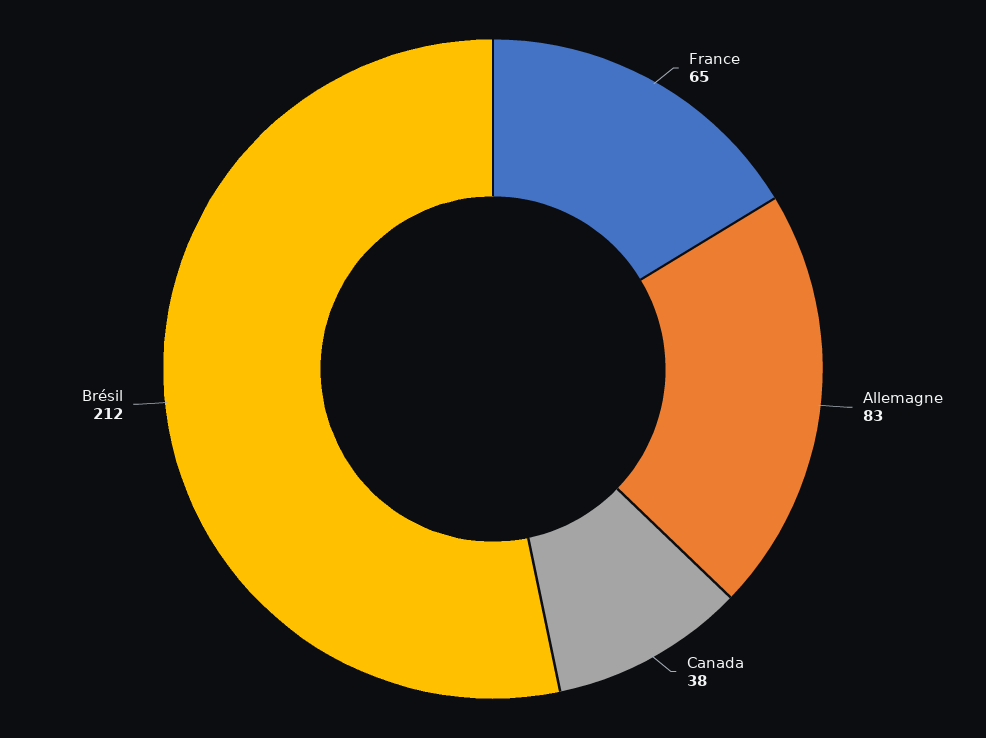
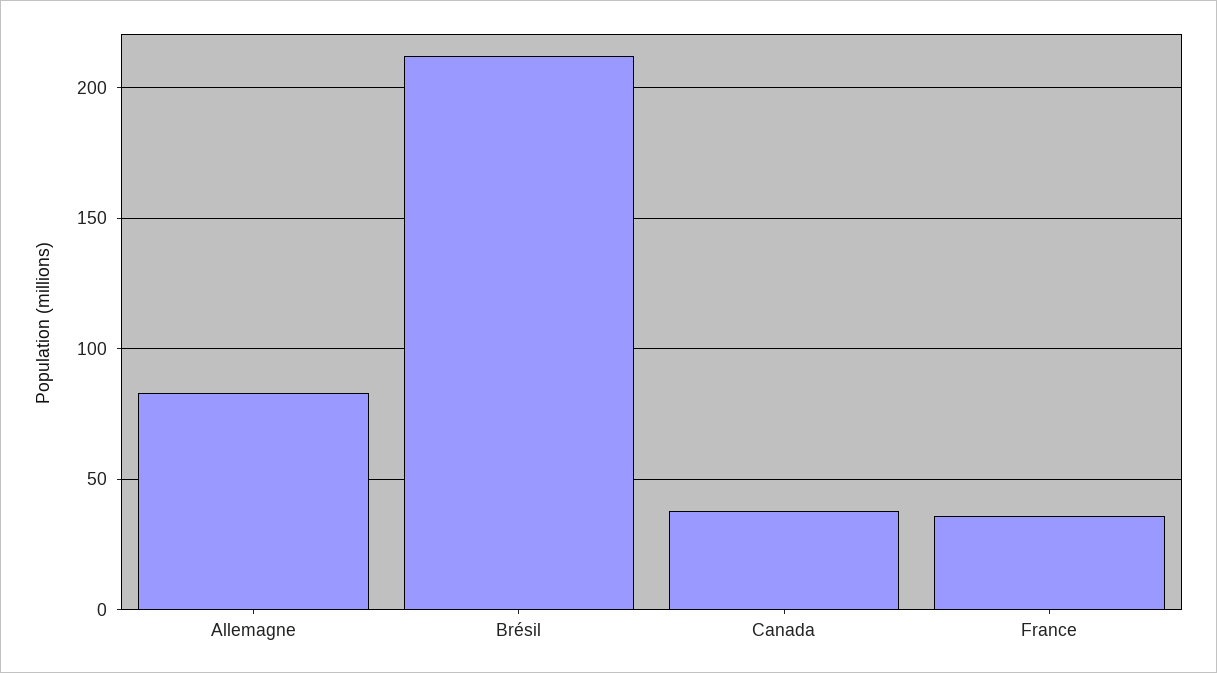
  {
-   "France": 65,
+   "France": 35,
    "Allemagne": 83,
    "Canada": 38,
    "Brésil": 212
  }

